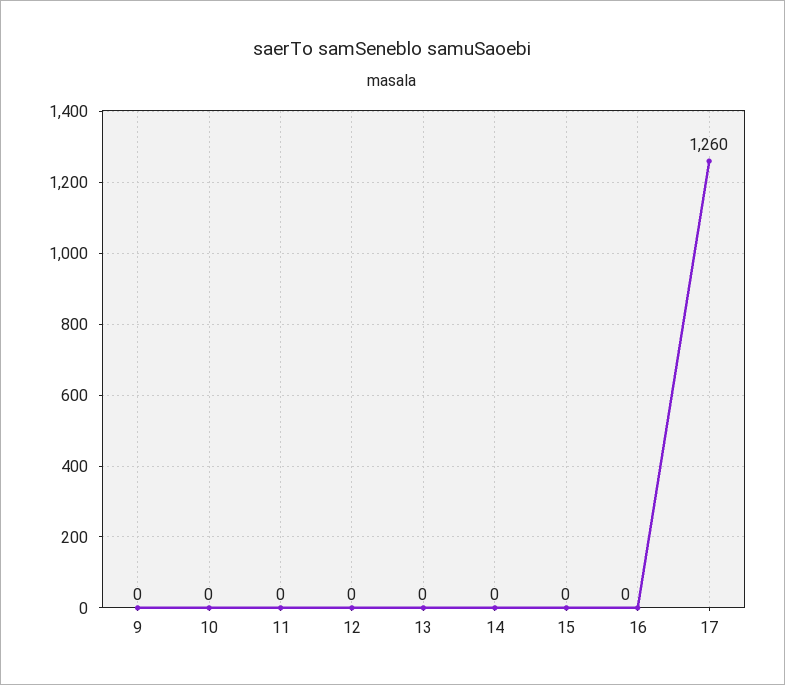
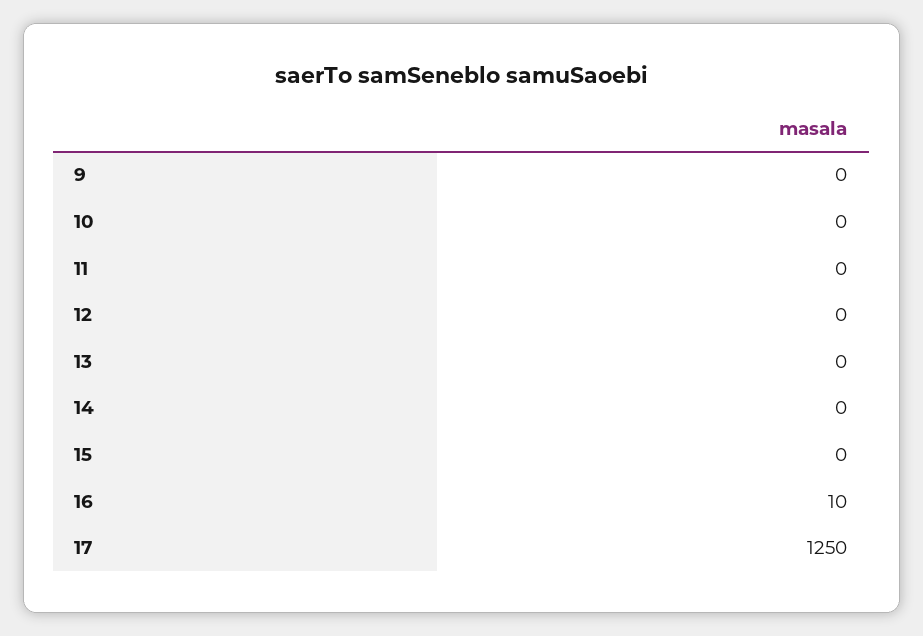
  {
    "9": 0,
    "10": 0,
    "11": 0,
    "12": 0,
    "13": 0,
    "14": 0,
    "15": 0,
-   "16": 0,
+   "16": 10,
-   "17": 1260
+   "17": 1250
  }

